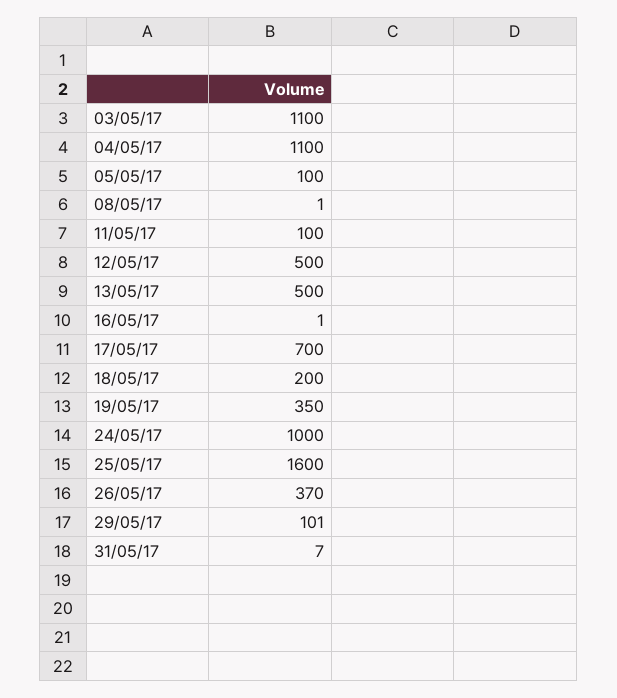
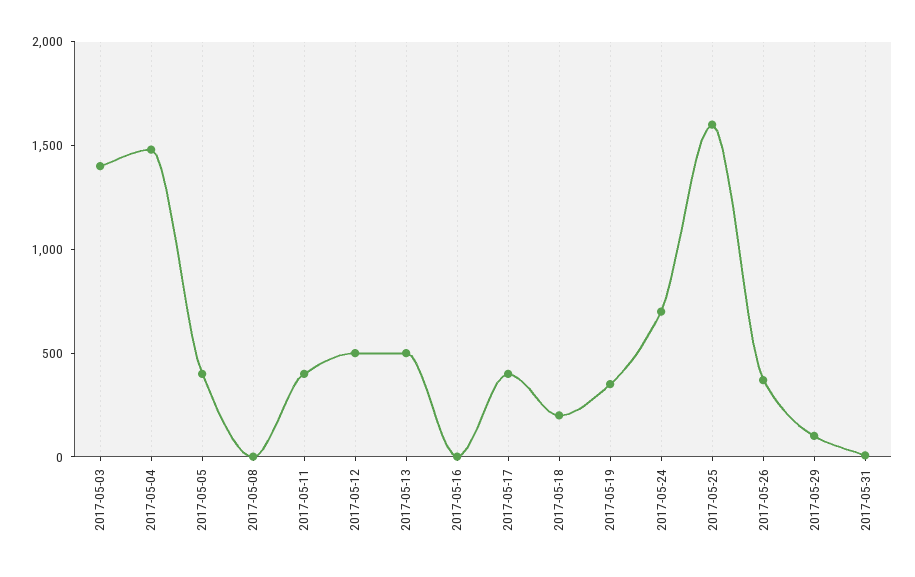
  {
-   "03/05/17": 1100,
+   "03/05/17": 1400,
-   "04/05/17": 1100,
+   "04/05/17": 1500,
-   "05/05/17": 100,
+   "05/05/17": 400,
    "08/05/17": 1,
-   "11/05/17": 100,
+   "11/05/17": 400,
    "12/05/17": 500,
    "13/05/17": 500,
    "16/05/17": 1,
-   "17/05/17": 700,
+   "17/05/17": 400,
    "18/05/17": 200,
    "19/05/17": 350,
-   "24/05/17": 1000,
+   "24/05/17": 700,
    "25/05/17": 1600,
    "26/05/17": 370,
    "29/05/17": 101,
    "31/05/17": 7
  }

